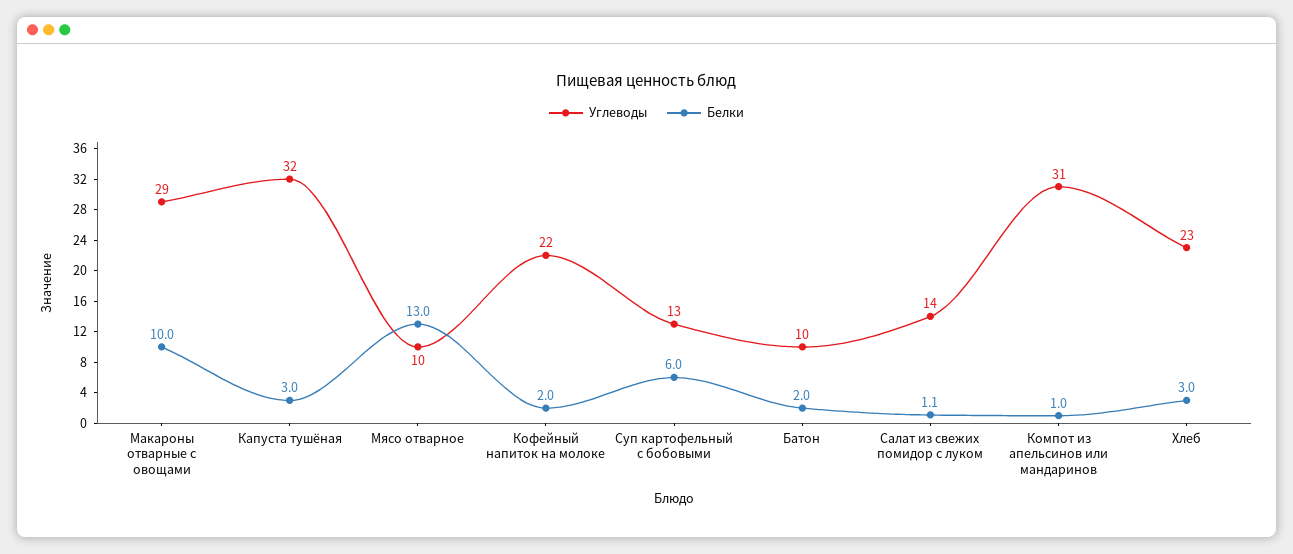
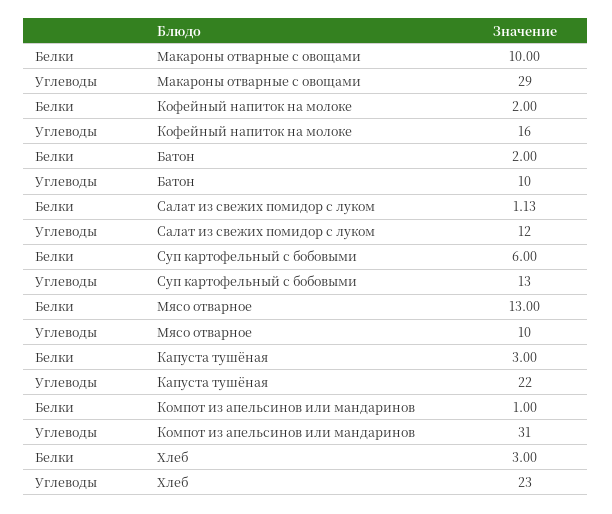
  {
    "Углеводы": {
      "Макароны отварные с овощами": 29,
-     "Капуста тушёная": 32,
+     "Капуста тушёная": 22,
      "Мясо отварное": 10,
-     "Кофейный напиток на молоке": 22,
+     "Кофейный напиток на молоке": 16,
      "Суп картофельный с бобовыми": 13,
      "Батон": 10,
-     "Салат из свежих помидор с луком": 14,
+     "Салат из свежих помидор с луком": 12,
      "Компот из апельсинов или мандаринов": 31,
      "Хлеб": 23
    },
    "Белки": {
      "Макароны отварные с овощами": 10,
      "Капуста тушёная": 3,
      "Мясо отварное": 13,
      "Кофейный напиток на молоке": 2,
      "Суп картофельный с бобовыми": 6,
      "Батон": 2,
      "Салат из свежих помидор с луком": 1.13,
      "Компот из апельсинов или мандаринов": 1,
      "Хлеб": 3
    }
  }

